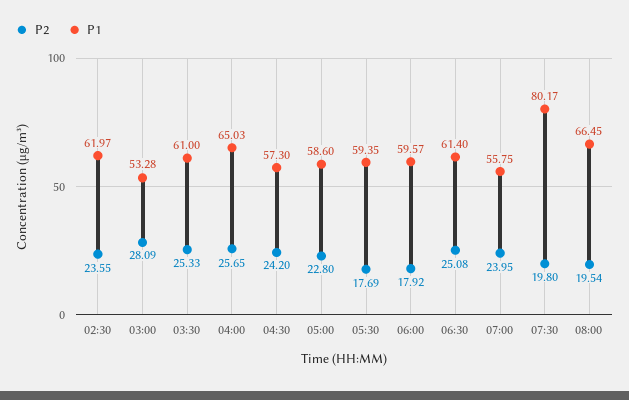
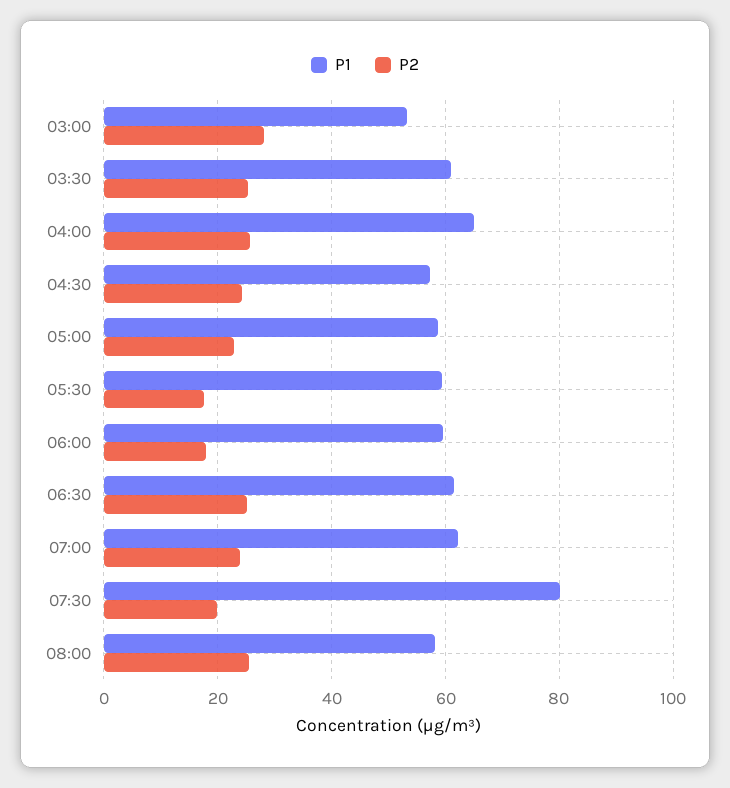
  {
    "P2": {
-     "02:30": 23.55,
      "03:00": 28.09,
      "03:30": 25.33,
      "04:00": 25.65,
      "04:30": 24.2,
      "05:00": 22.8,
      "05:30": 17.69,
      "06:00": 17.92,
      "06:30": 25.08,
      "07:00": 23.95,
      "07:30": 19.8,
-     "08:00": 19.54
+     "08:00": 26
    },
    "P1": {
-     "02:30": 61.97,
      "03:00": 53.28,
      "03:30": 61,
      "04:00": 65.03,
      "04:30": 57.3,
      "05:00": 58.6,
      "05:30": 59.35,
      "06:00": 59.57,
      "06:30": 61.4,
-     "07:00": 55.75,
+     "07:00": 62,
      "07:30": 80.17,
-     "08:00": 66.45
+     "08:00": 58
    }
  }

